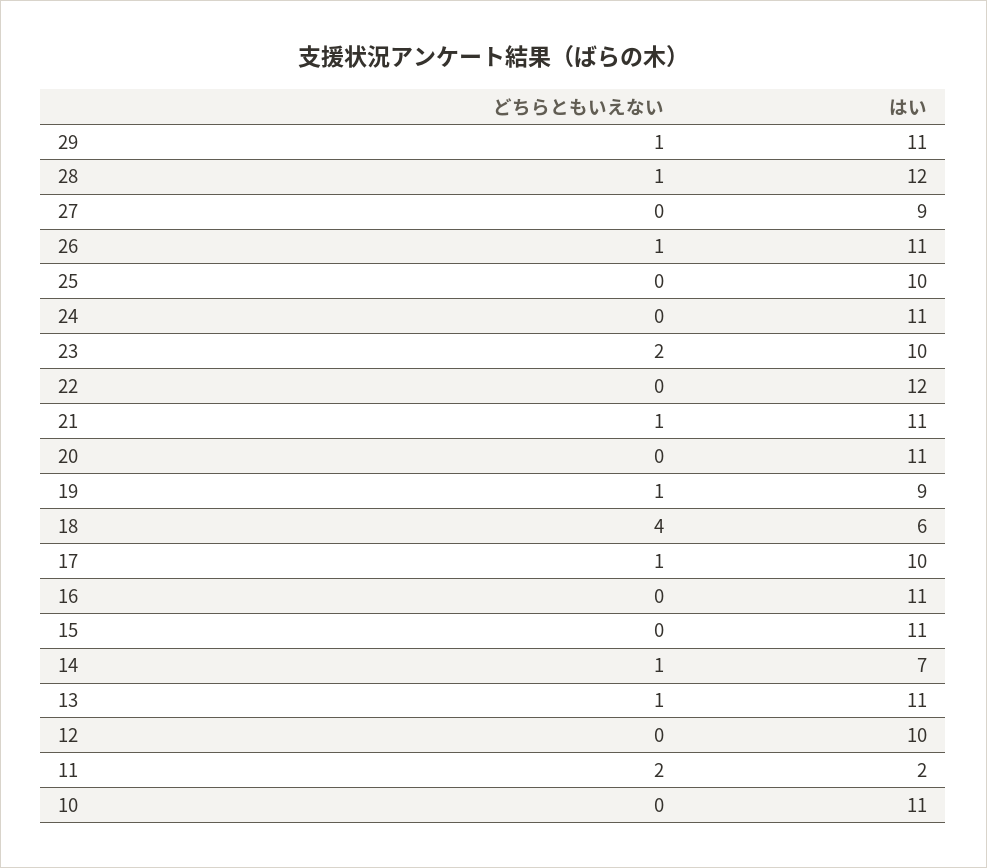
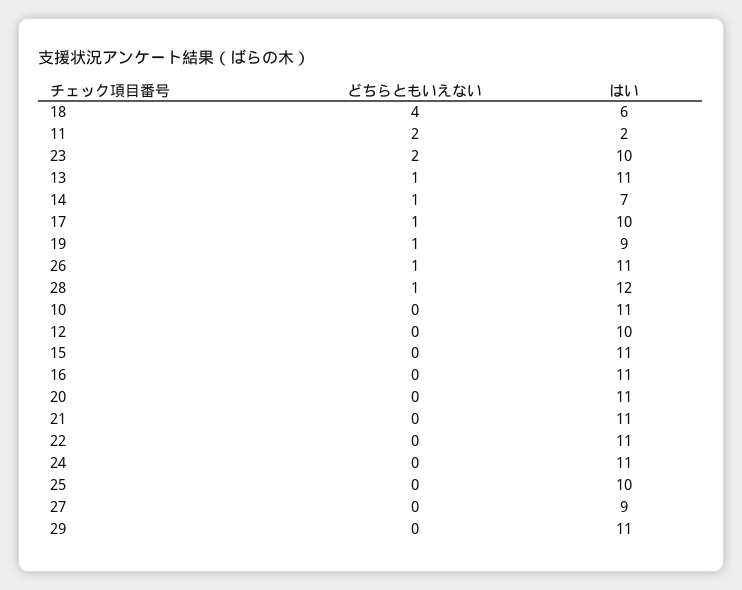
  {
    "どちらともいえない": {
-     "29": 1,
+     "29": 0,
      "28": 1,
      "27": 0,
      "26": 1,
      "25": 0,
      "24": 0,
      "23": 2,
      "22": 0,
-     "21": 1,
+     "21": 0,
      "20": 0,
      "19": 1,
      "18": 4,
      "17": 1,
      "16": 0,
      "15": 0,
      "14": 1,
      "13": 1,
      "12": 0,
      "11": 2,
      "10": 0
    },
    "はい": {
      "29": 11,
      "28": 12,
      "27": 9,
      "26": 11,
      "25": 10,
      "24": 11,
      "23": 10,
-     "22": 12,
+     "22": 11,
      "21": 11,
      "20": 11,
      "19": 9,
      "18": 6,
      "17": 10,
      "16": 11,
      "15": 11,
      "14": 7,
      "13": 11,
      "12": 10,
      "11": 2,
      "10": 11
    }
  }

